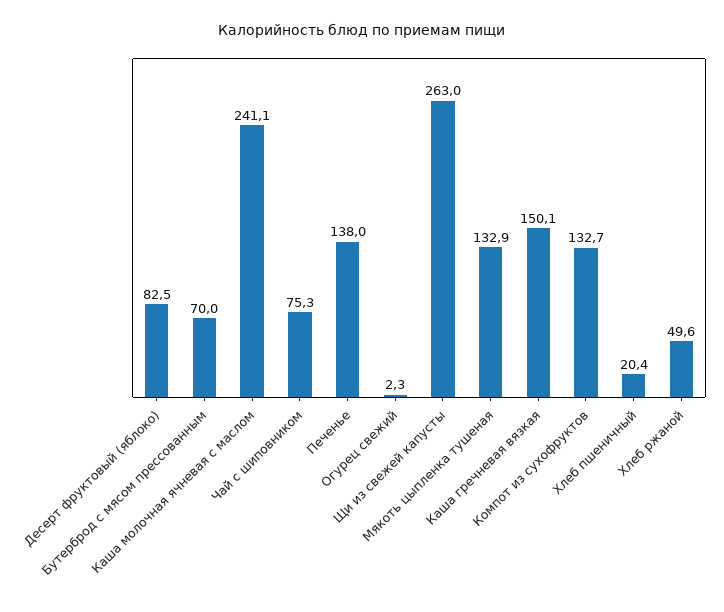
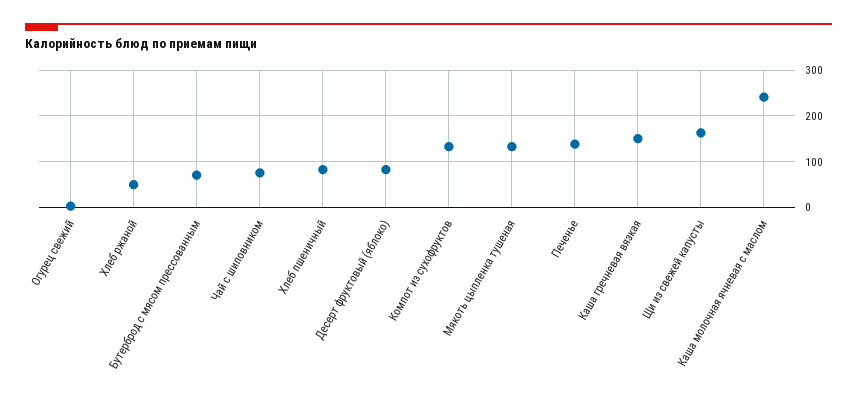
  {
    "Десерт фруктовый (яблоко)": 82.5,
    "Бутерброд с мясом прессованным": 70,
    "Каша молочная ячневая с маслом": 241.1,
    "Чай с шиповником": 75.3,
    "Печенье": 138,
    "Огурец свежий": 2.3,
-   "Щи из свежей капусты": 263,
+   "Щи из свежей капусты": 160,
    "Мякоть цыпленка тушеная": 132.9,
    "Каша гречневая вязкая": 150.1,
    "Компот из сухофруктов": 132.7,
-   "Хлеб пшеничный": 20.4,
+   "Хлеб пшеничный": 80,
    "Хлеб ржаной": 49.6
  }

